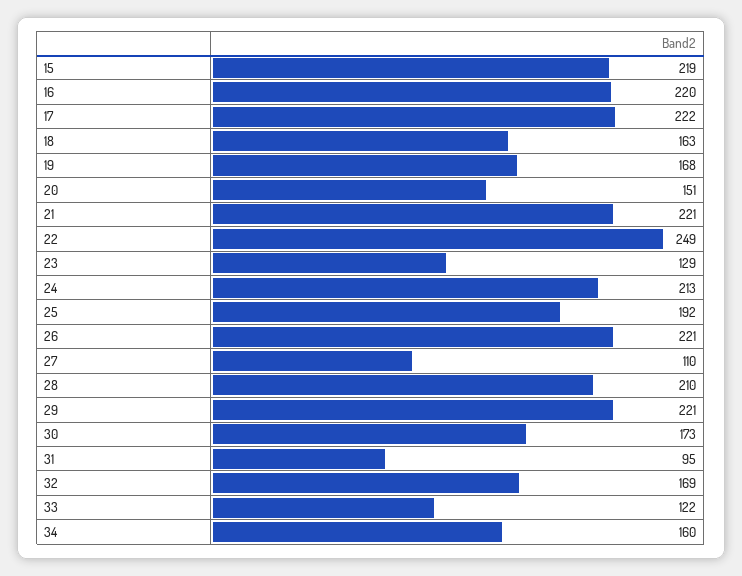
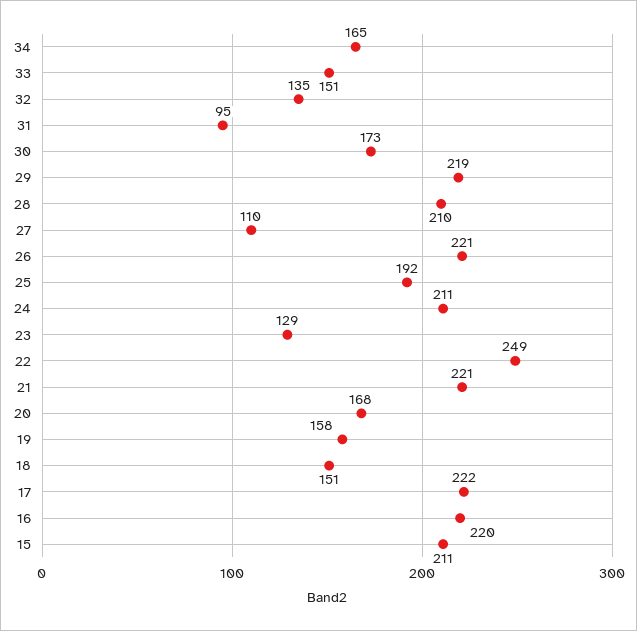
  {
-   "15": 219,
+   "15": 211,
    "16": 220,
    "17": 222,
-   "18": 163,
+   "18": 151,
-   "19": 168,
+   "19": 158,
-   "20": 151,
+   "20": 168,
    "21": 221,
    "22": 249,
    "23": 129,
-   "24": 213,
+   "24": 211,
    "25": 192,
    "26": 221,
    "27": 110,
    "28": 210,
-   "29": 221,
+   "29": 219,
    "30": 173,
    "31": 95,
-   "32": 169,
+   "32": 135,
-   "33": 122,
+   "33": 151,
-   "34": 160
+   "34": 165
  }

